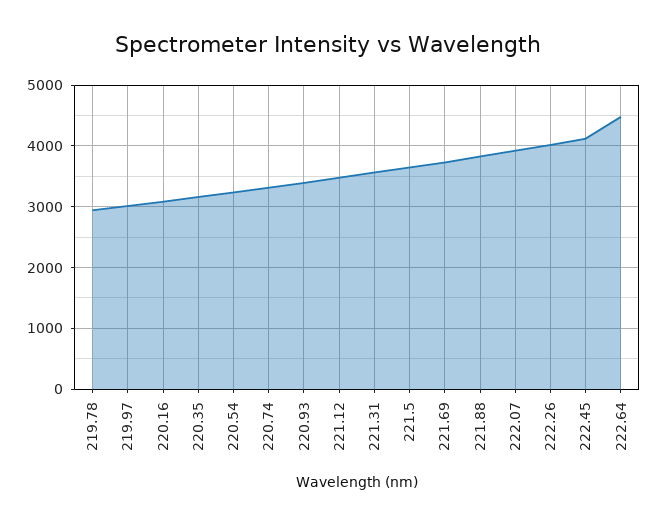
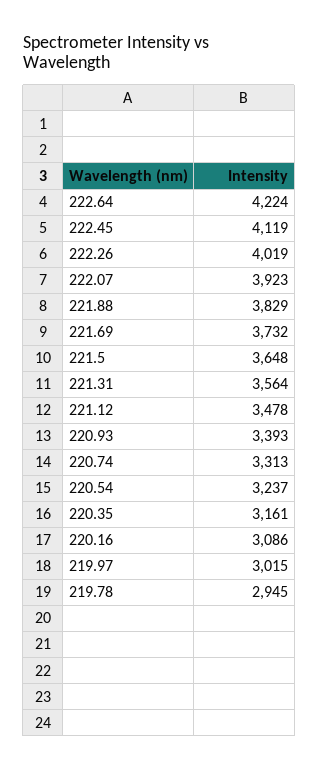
  {
    "219.78": 2945,
    "219.97": 3015,
    "220.16": 3086,
    "220.35": 3161,
    "220.54": 3237,
    "220.74": 3313,
    "220.93": 3393,
    "221.12": 3478,
    "221.31": 3564,
    "221.5": 3648,
    "221.69": 3732,
    "221.88": 3829,
    "222.07": 3923,
    "222.26": 4019,
    "222.45": 4119,
-   "222.64": 4500
+   "222.64": 4224
  }

